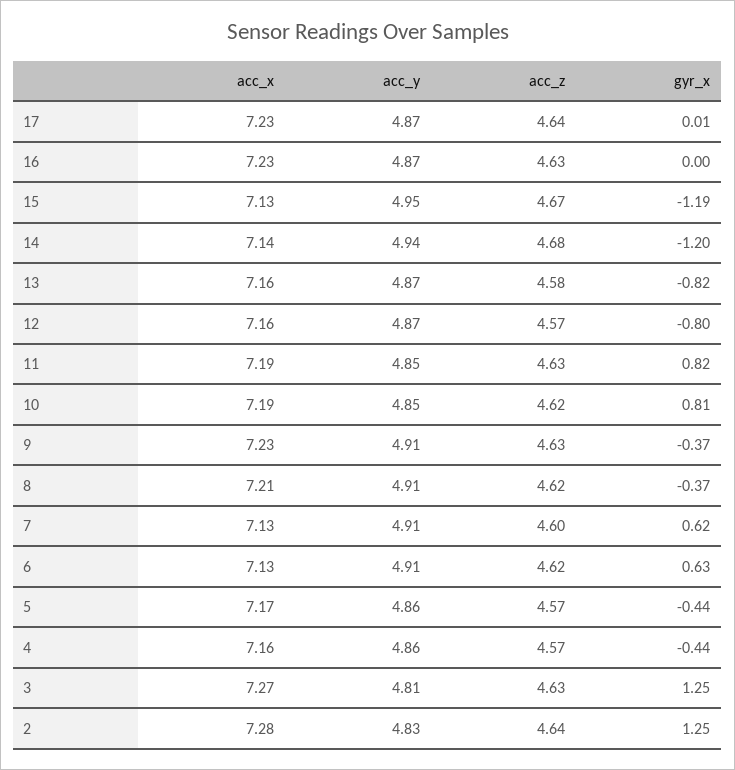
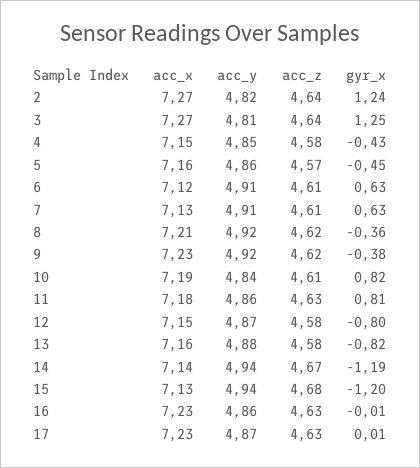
  {
    "acc_x": {
      "17": 7.23,
      "16": 7.23,
      "15": 7.13,
      "14": 7.14,
      "13": 7.16,
-     "12": 7.16,
+     "12": 7.15,
-     "11": 7.19,
+     "11": 7.18,
      "10": 7.19,
      "9": 7.23,
      "8": 7.21,
      "7": 7.13,
-     "6": 7.13,
+     "6": 7.12,
-     "5": 7.17,
+     "5": 7.16,
-     "4": 7.16,
+     "4": 7.15,
      "3": 7.27,
-     "2": 7.28
+     "2": 7.27
    },
    "acc_y": {
      "17": 4.87,
-     "16": 4.87,
+     "16": 4.86,
-     "15": 4.95,
+     "15": 4.94,
      "14": 4.94,
-     "13": 4.87,
+     "13": 4.88,
      "12": 4.87,
-     "11": 4.85,
+     "11": 4.86,
-     "10": 4.85,
+     "10": 4.84,
-     "9": 4.91,
+     "9": 4.92,
-     "8": 4.91,
+     "8": 4.92,
      "7": 4.91,
      "6": 4.91,
      "5": 4.86,
-     "4": 4.86,
+     "4": 4.85,
      "3": 4.81,
-     "2": 4.83
+     "2": 4.82
    },
    "acc_z": {
-     "17": 4.64,
+     "17": 4.63,
      "16": 4.63,
-     "15": 4.67,
+     "15": 4.68,
-     "14": 4.68,
+     "14": 4.67,
      "13": 4.58,
-     "12": 4.57,
+     "12": 4.58,
      "11": 4.63,
-     "10": 4.62,
+     "10": 4.61,
-     "9": 4.63,
+     "9": 4.62,
      "8": 4.62,
-     "7": 4.6,
+     "7": 4.61,
-     "6": 4.62,
+     "6": 4.61,
      "5": 4.57,
-     "4": 4.57,
+     "4": 4.58,
-     "3": 4.63,
+     "3": 4.64,
      "2": 4.64
    },
    "gyr_x": {
      "17": 0.01,
-     "16": 0,
+     "16": -0.01,
-     "15": -1.19,
+     "15": -1.2,
-     "14": -1.2,
+     "14": -1.19,
      "13": -0.82,
      "12": -0.8,
-     "11": 0.82,
+     "11": 0.81,
-     "10": 0.81,
+     "10": 0.82,
-     "9": -0.37,
+     "9": -0.38,
-     "8": -0.37,
+     "8": -0.36,
-     "7": 0.62,
+     "7": 0.63,
      "6": 0.63,
-     "5": -0.44,
+     "5": -0.45,
-     "4": -0.44,
+     "4": -0.43,
      "3": 1.25,
-     "2": 1.25
+     "2": 1.24
    }
  }

